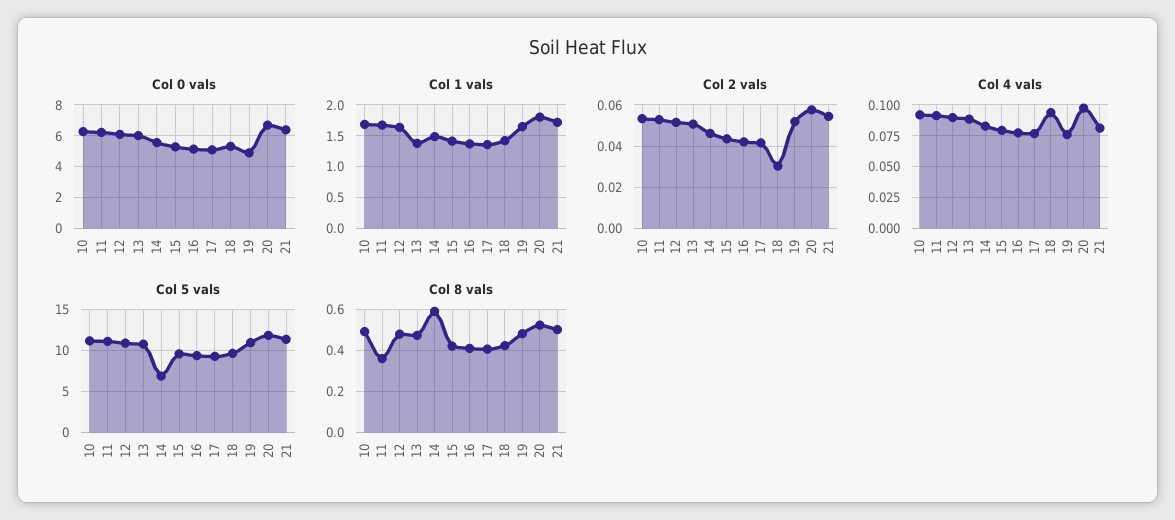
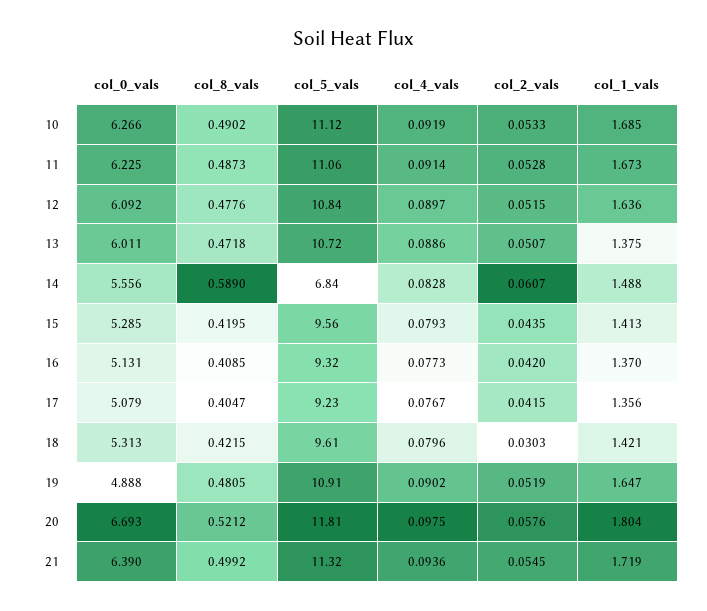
  {
    "Col 0 vals": {
      "10": 6.266,
      "11": 6.225,
      "12": 6.092,
      "13": 6.011,
      "14": 5.556,
      "15": 5.285,
      "16": 5.131,
      "17": 5.079,
      "18": 5.313,
      "19": 4.888,
      "20": 6.693,
      "21": 6.39
    },
    "Col 1 vals": {
      "10": 1.685,
      "11": 1.673,
      "12": 1.636,
      "13": 1.375,
      "14": 1.488,
      "15": 1.413,
      "16": 1.37,
      "17": 1.356,
      "18": 1.421,
      "19": 1.647,
      "20": 1.804,
      "21": 1.719
    },
    "Col 2 vals": {
      "10": 0.0533,
      "11": 0.0528,
      "12": 0.0515,
      "13": 0.0507,
-     "14": 0.045,
+     "14": 0.0607,
      "15": 0.0435,
      "16": 0.042,
      "17": 0.0415,
      "18": 0.0303,
      "19": 0.0519,
      "20": 0.0576,
      "21": 0.0545
    },
    "Col 4 vals": {
      "10": 0.0919,
      "11": 0.0914,
      "12": 0.0897,
      "13": 0.0886,
      "14": 0.0828,
      "15": 0.0793,
      "16": 0.0773,
      "17": 0.0767,
-     "18": 0.095,
+     "18": 0.0796,
-     "19": 0.075,
+     "19": 0.0902,
      "20": 0.0975,
-     "21": 0.08
+     "21": 0.0936
    },
    "Col 5 vals": {
      "10": 11.12,
      "11": 11.06,
      "12": 10.84,
      "13": 10.72,
      "14": 6.84,
      "15": 9.56,
      "16": 9.32,
      "17": 9.23,
      "18": 9.61,
      "19": 10.91,
      "20": 11.81,
      "21": 11.32
    },
    "Col 8 vals": {
      "10": 0.4902,
-     "11": 0.35,
+     "11": 0.4873,
      "12": 0.4776,
      "13": 0.4718,
      "14": 0.589,
      "15": 0.4195,
      "16": 0.4085,
      "17": 0.4047,
      "18": 0.4215,
      "19": 0.4805,
      "20": 0.5212,
      "21": 0.4992
    }
  }

